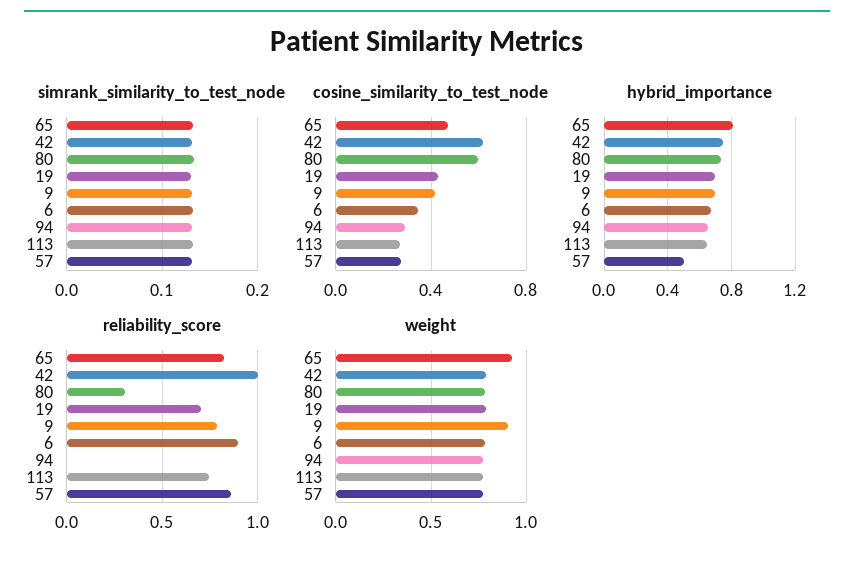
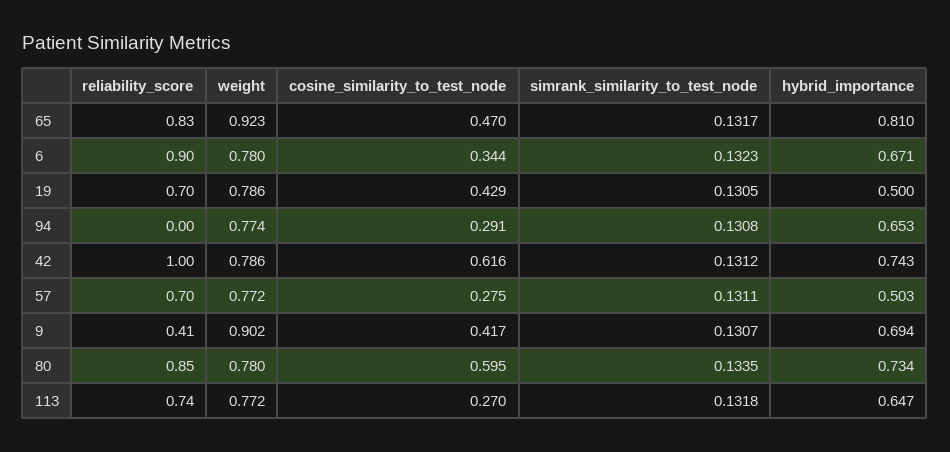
  {
    "simrank_similarity_to_test_node": {
      "65": 0.1317,
      "42": 0.1312,
      "80": 0.1335,
      "19": 0.1305,
      "9": 0.1307,
      "6": 0.1323,
      "94": 0.1308,
      "113": 0.1318,
      "57": 0.1311
    },
    "cosine_similarity_to_test_node": {
      "65": 0.47,
      "42": 0.616,
      "80": 0.595,
      "19": 0.429,
      "9": 0.417,
      "6": 0.344,
      "94": 0.291,
      "113": 0.27,
      "57": 0.275
    },
    "hybrid_importance": {
      "65": 0.81,
      "42": 0.743,
      "80": 0.734,
-     "19": 0.7,
+     "19": 0.5,
      "9": 0.694,
      "6": 0.671,
      "94": 0.653,
      "113": 0.647,
      "57": 0.503
    },
    "reliability_score": {
      "65": 0.83,
      "42": 1,
-     "80": 0.3,
+     "80": 0.85,
      "19": 0.7,
-     "9": 0.8,
+     "9": 0.41,
      "6": 0.9,
      "94": 0,
      "113": 0.74,
-     "57": 0.85
+     "57": 0.7
    },
    "weight": {
      "65": 0.923,
      "42": 0.786,
      "80": 0.78,
      "19": 0.786,
      "9": 0.902,
      "6": 0.78,
      "94": 0.774,
      "113": 0.772,
      "57": 0.772
    }
  }

